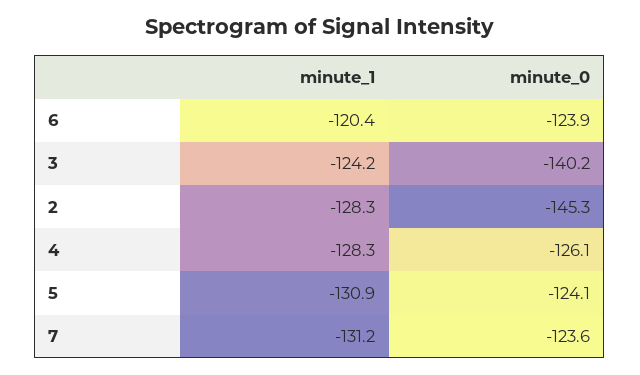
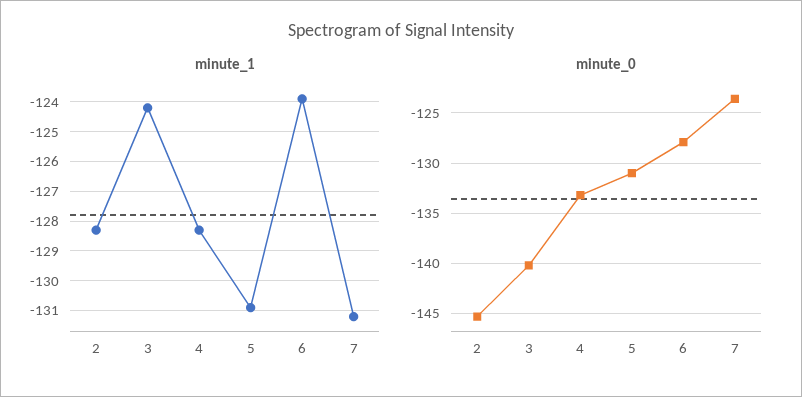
  {
    "minute_1": {
-     "6": -120.4,
+     "6": -124,
      "3": -124.2,
      "2": -128.3,
      "4": -128.3,
      "5": -130.9,
      "7": -131.2
    },
    "minute_0": {
-     "6": -123.9,
+     "6": -128,
      "3": -140.2,
      "2": -145.3,
-     "4": -126.1,
+     "4": -133,
-     "5": -124.1,
+     "5": -131,
      "7": -123.6
    }
  }

